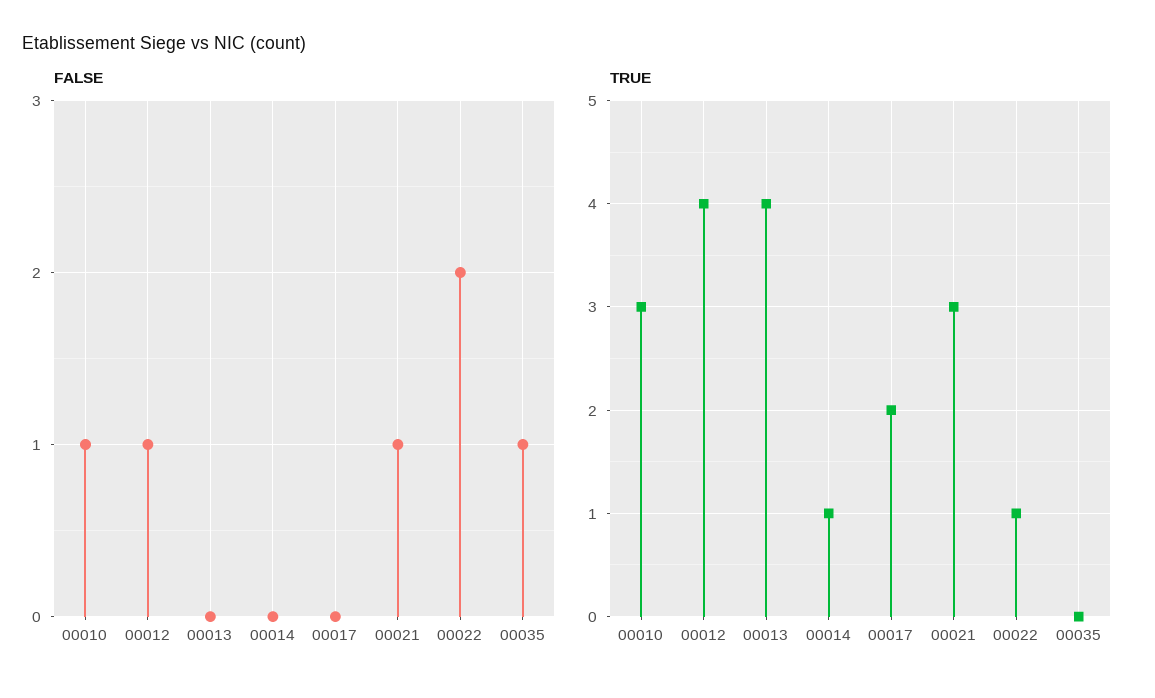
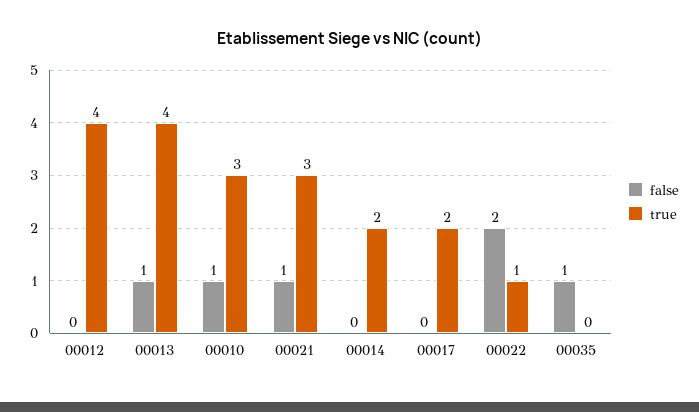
  {
    "FALSE": {
      "00010": 1,
-     "00012": 1,
+     "00012": 0,
-     "00013": 0,
+     "00013": 1,
      "00014": 0,
      "00017": 0,
      "00021": 1,
      "00022": 2,
      "00035": 1
    },
    "TRUE": {
      "00010": 3,
      "00012": 4,
      "00013": 4,
-     "00014": 1,
+     "00014": 2,
      "00017": 2,
      "00021": 3,
      "00022": 1,
      "00035": 0
    }
  }

